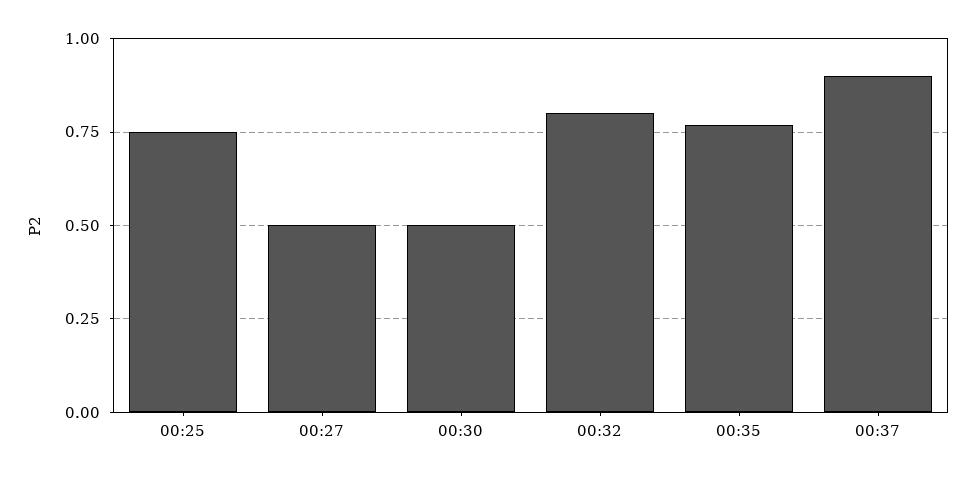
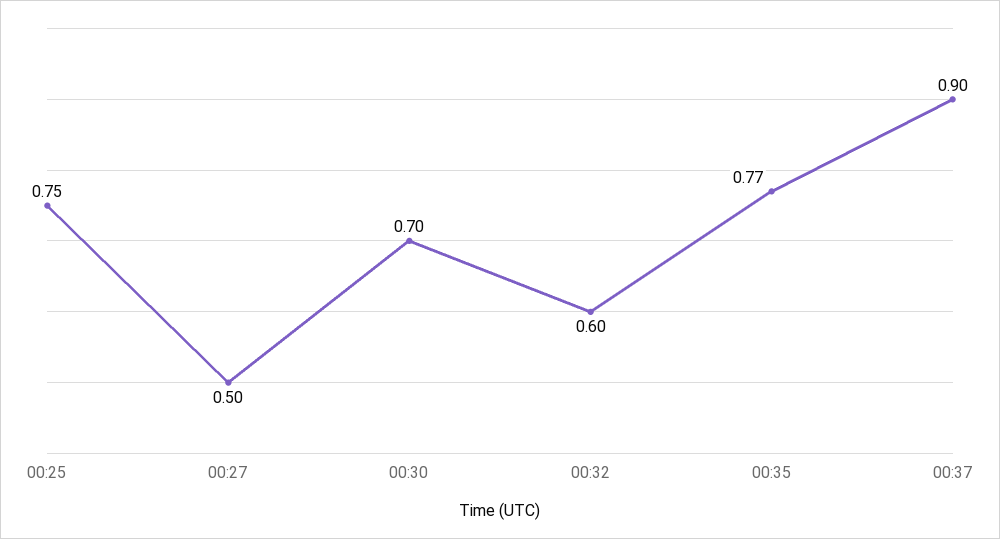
  {
    "00:25": 0.75,
    "00:27": 0.5,
-   "00:30": 0.5,
+   "00:30": 0.7,
-   "00:32": 0.8,
+   "00:32": 0.6,
    "00:35": 0.77,
    "00:37": 0.9
  }

